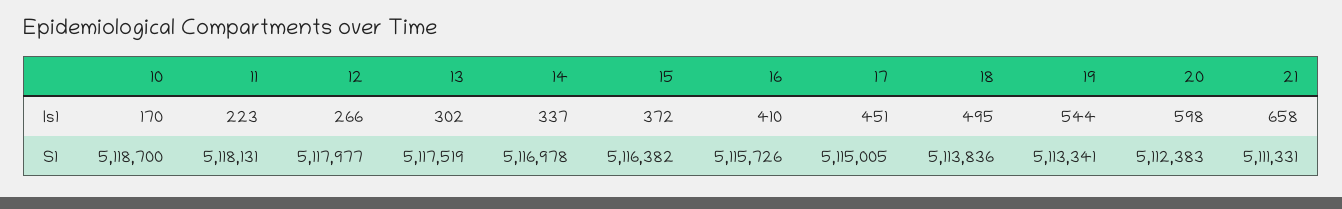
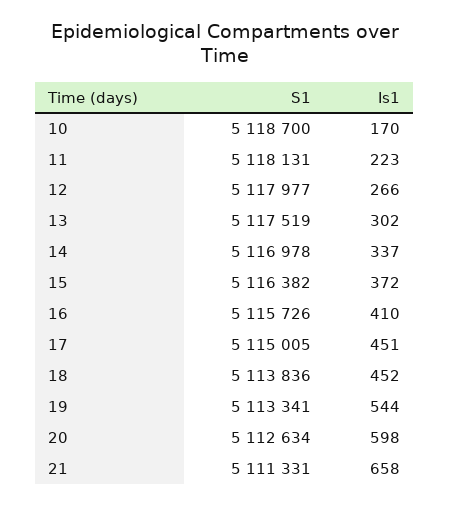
  {
    "10": {
      "Is1": 170,
      "S1": 5118700
    },
    "11": {
      "Is1": 223,
      "S1": 5118131
    },
    "12": {
      "Is1": 266,
      "S1": 5117977
    },
    "13": {
      "Is1": 302,
      "S1": 5117519
    },
    "14": {
      "Is1": 337,
      "S1": 5116978
    },
    "15": {
      "Is1": 372,
      "S1": 5116382
    },
    "16": {
      "Is1": 410,
      "S1": 5115726
    },
    "17": {
      "Is1": 451,
      "S1": 5115005
    },
    "18": {
-     "Is1": 495,
+     "Is1": 452,
      "S1": 5113836
    },
    "19": {
      "Is1": 544,
      "S1": 5113341
    },
    "20": {
      "Is1": 598,
-     "S1": 5112383
+     "S1": 5112634
    },
    "21": {
      "Is1": 658,
      "S1": 5111331
    }
  }

